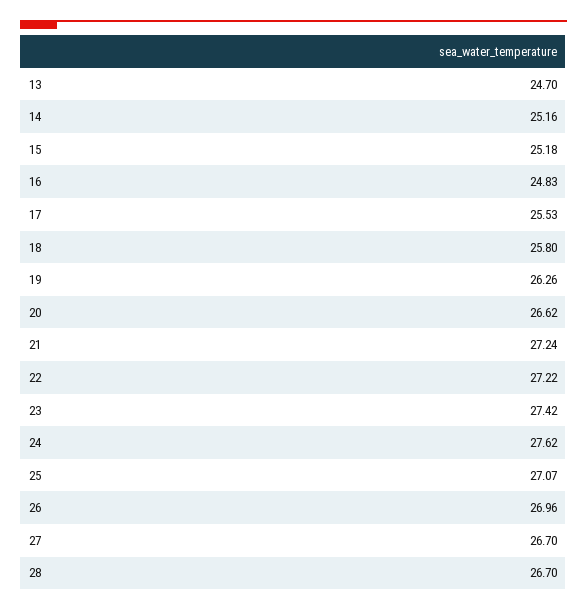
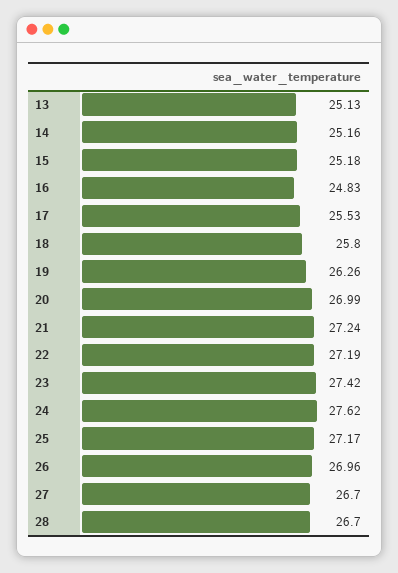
  {
-   "13": 24.7,
+   "13": 25.13,
    "14": 25.16,
    "15": 25.18,
    "16": 24.83,
    "17": 25.53,
    "18": 25.8,
    "19": 26.26,
-   "20": 26.62,
+   "20": 26.99,
    "21": 27.24,
-   "22": 27.22,
+   "22": 27.19,
    "23": 27.42,
    "24": 27.62,
-   "25": 27.07,
+   "25": 27.17,
    "26": 26.96,
    "27": 26.7,
    "28": 26.7
  }

